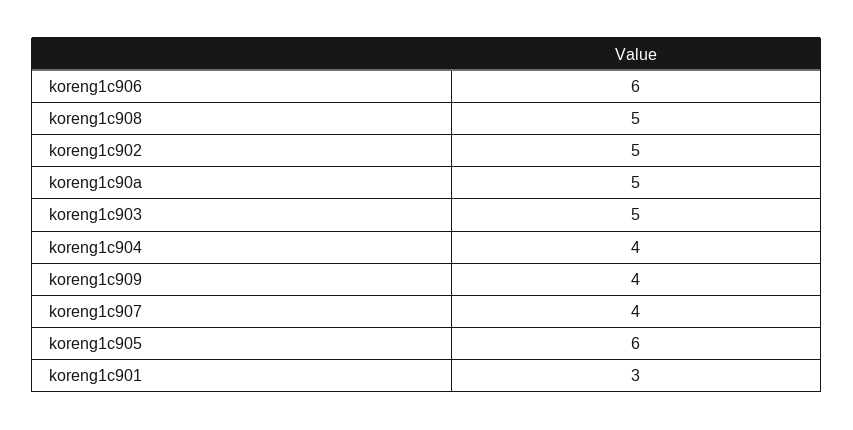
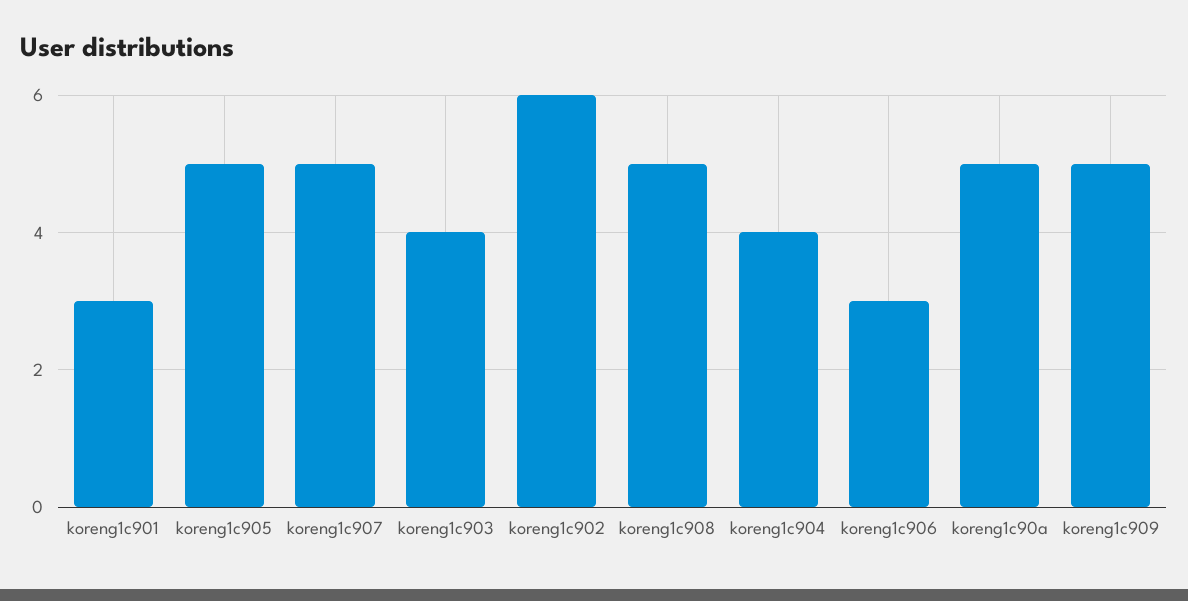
  {
-   "koreng1c906": 6,
+   "koreng1c906": 3,
    "koreng1c908": 5,
-   "koreng1c902": 5,
+   "koreng1c902": 6,
    "koreng1c90a": 5,
-   "koreng1c903": 5,
+   "koreng1c903": 4,
    "koreng1c904": 4,
-   "koreng1c909": 4,
+   "koreng1c909": 5,
-   "koreng1c907": 4,
+   "koreng1c907": 5,
-   "koreng1c905": 6,
+   "koreng1c905": 5,
    "koreng1c901": 3
  }

